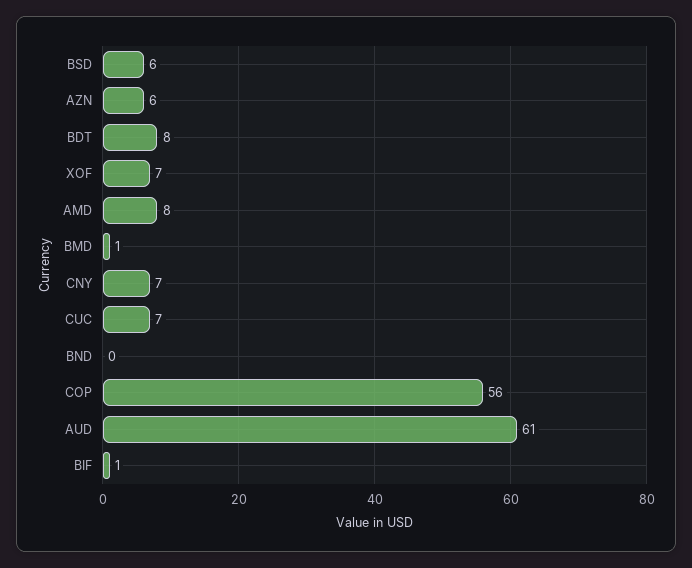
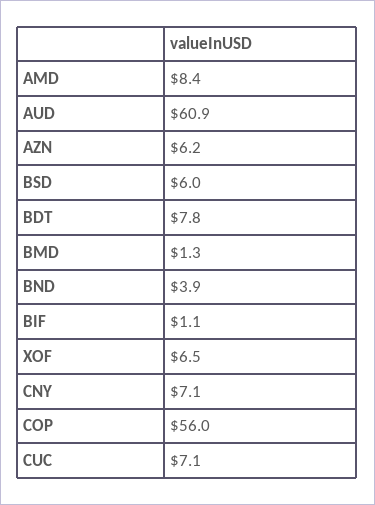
  {
    "BSD": 6,
    "AZN": 6.2,
    "BDT": 7.8,
    "XOF": 6.5,
    "AMD": 8.4,
    "BMD": 1.3,
    "CNY": 7.1,
    "CUC": 7.1,
-   "BND": 0,
+   "BND": 3.9,
    "COP": 56,
    "AUD": 60.9,
    "BIF": 1.1
  }

